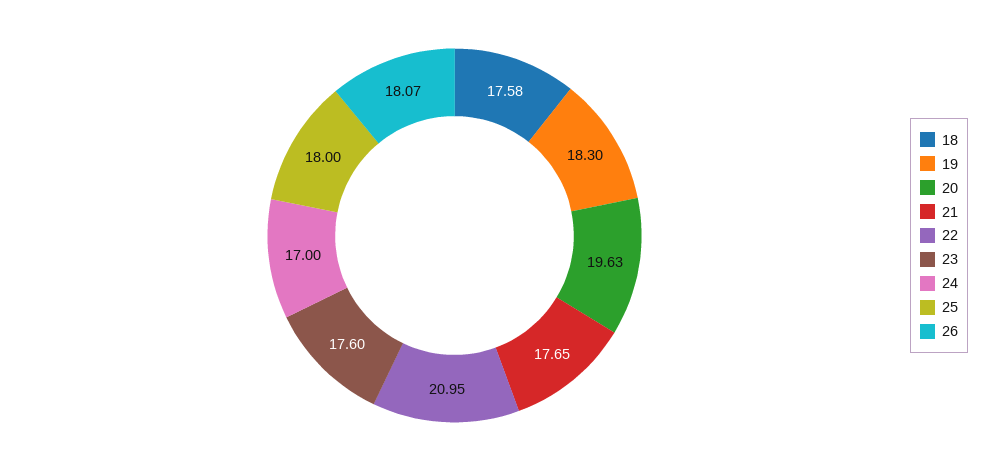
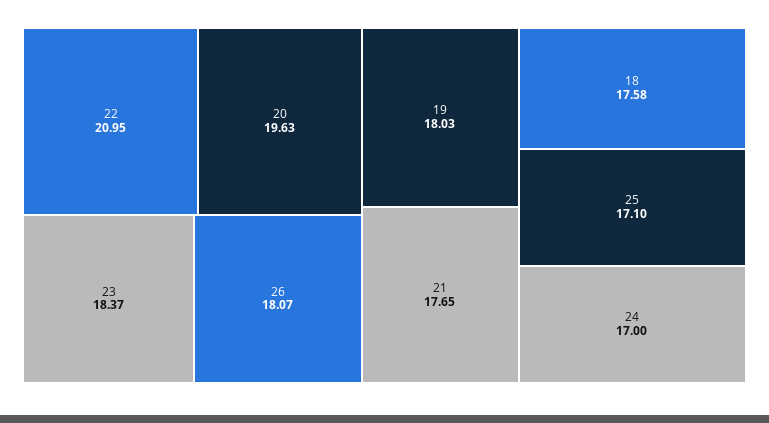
  {
    "18": 17.58,
-   "19": 18.3,
+   "19": 18.03,
    "20": 19.63,
    "21": 17.65,
    "22": 20.95,
-   "23": 17.6,
+   "23": 18.37,
    "24": 17,
-   "25": 18,
+   "25": 17.1,
    "26": 18.07
  }

